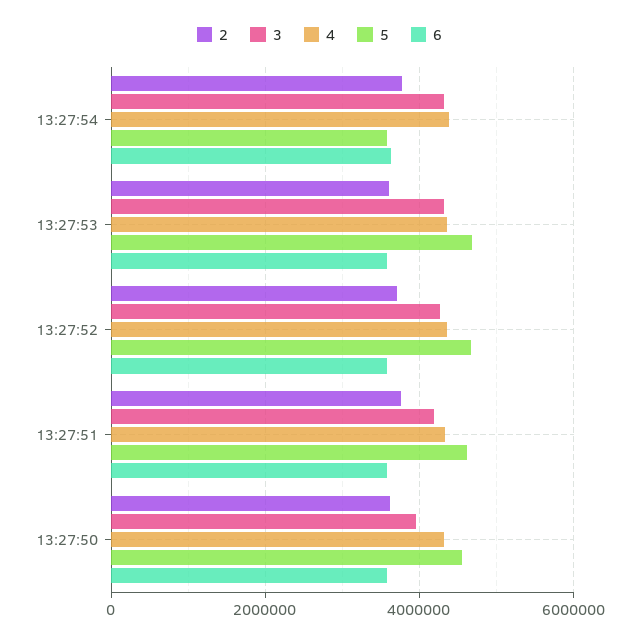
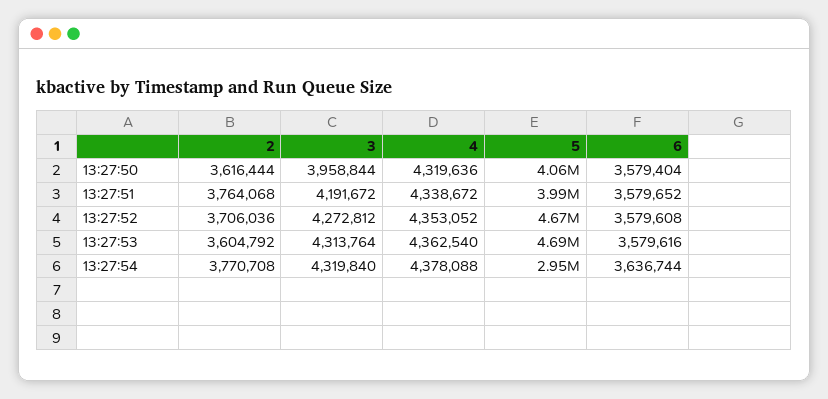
  {
    "2": {
      "13:27:54": 3770708,
      "13:27:53": 3604792,
      "13:27:52": 3706036,
      "13:27:51": 3764068,
      "13:27:50": 3616444
    },
    "3": {
      "13:27:54": 4319840,
      "13:27:53": 4313764,
      "13:27:52": 4272812,
      "13:27:51": 4191672,
      "13:27:50": 3958844
    },
    "4": {
      "13:27:54": 4378088,
      "13:27:53": 4362540,
      "13:27:52": 4353052,
      "13:27:51": 4338672,
      "13:27:50": 4319636
    },
    "5": {
-     "13:27:54": 3600000,
+     "13:27:54": 2950000,
      "13:27:53": 4690000,
      "13:27:52": 4670000,
-     "13:27:51": 4600000,
+     "13:27:51": 3990000,
-     "13:27:50": 4600000
+     "13:27:50": 4060000
    },
    "6": {
      "13:27:54": 3636744,
      "13:27:53": 3579616,
      "13:27:52": 3579608,
      "13:27:51": 3579652,
      "13:27:50": 3579404
    }
  }

